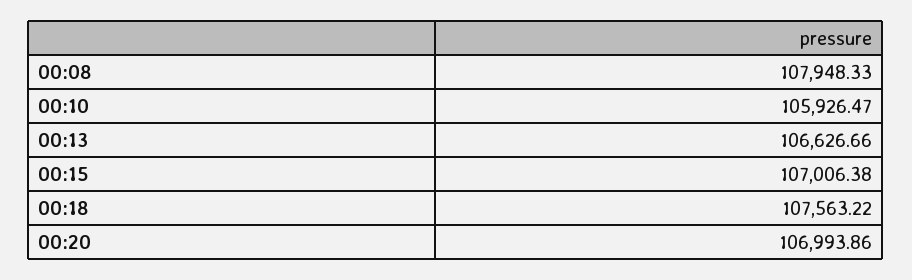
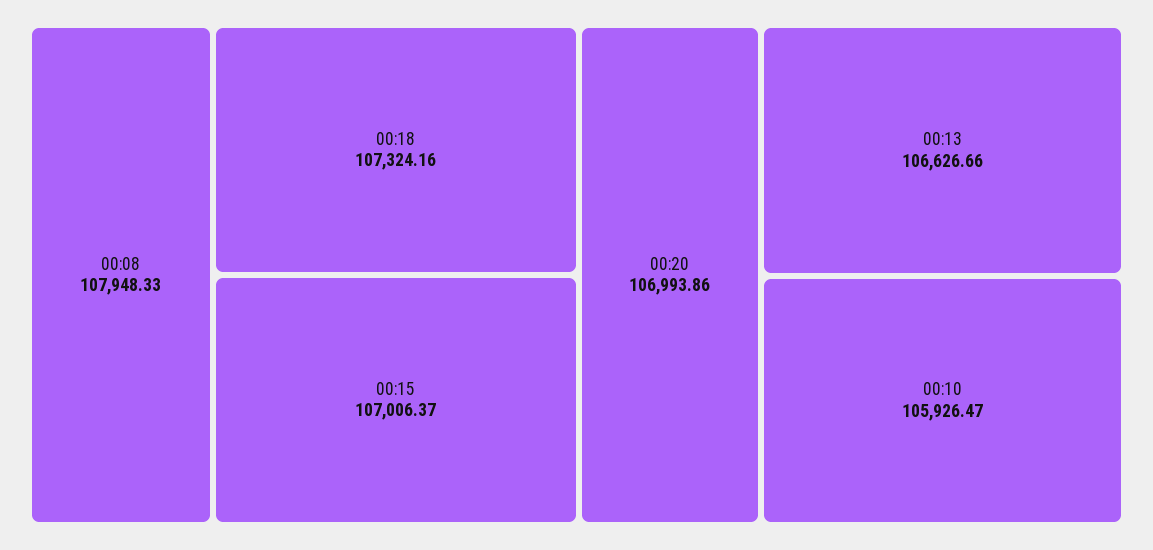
  {
    "00:08": 107948.33,
    "00:10": 105926.47,
    "00:13": 106626.66,
-   "00:15": 107006.38,
+   "00:15": 107006.37,
-   "00:18": 107563.22,
+   "00:18": 107324.16,
    "00:20": 106993.86
  }

